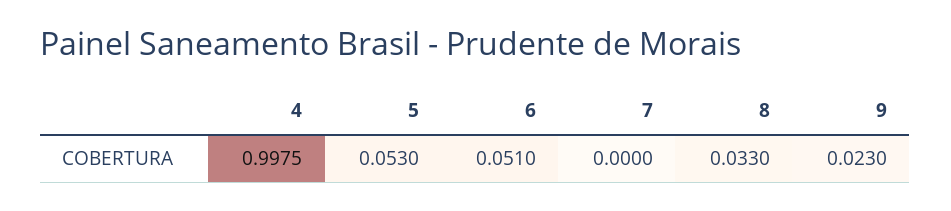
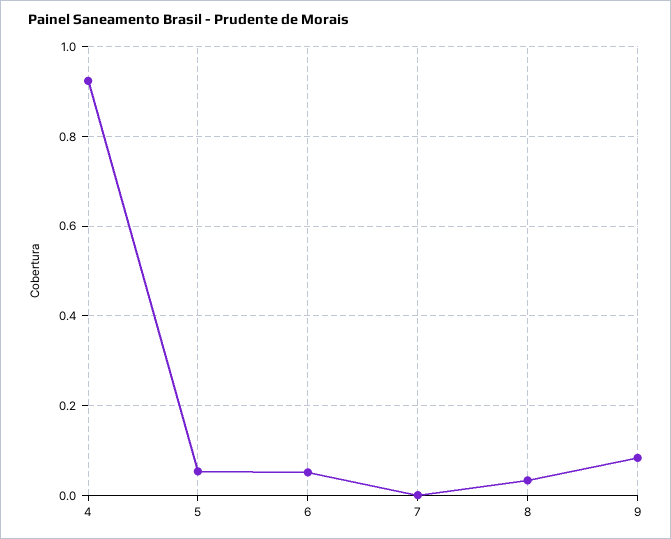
  {
-   "4": 0.9975,
+   "4": 0.92,
    "5": 0.053,
    "6": 0.051,
    "7": 0,
    "8": 0.033,
-   "9": 0.023
+   "9": 0.08
  }

